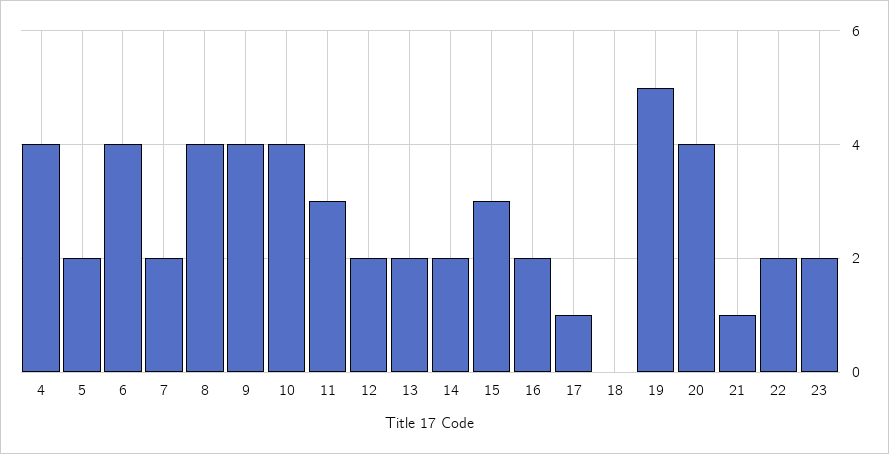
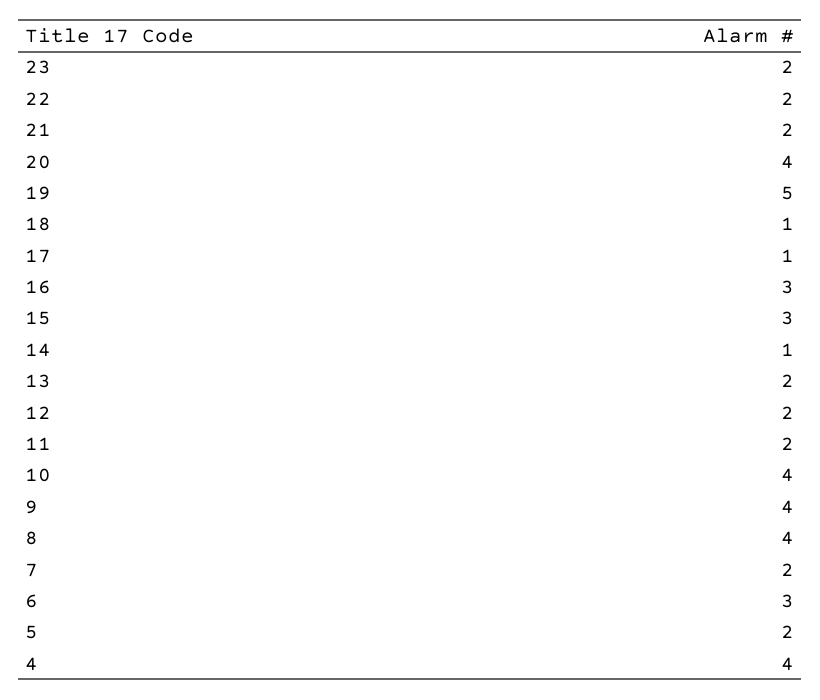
  {
    "4": 4,
    "5": 2,
-   "6": 4,
+   "6": 3,
    "7": 2,
    "8": 4,
    "9": 4,
    "10": 4,
-   "11": 3,
+   "11": 2,
    "12": 2,
    "13": 2,
-   "14": 2,
+   "14": 1,
    "15": 3,
-   "16": 2,
+   "16": 3,
    "17": 1,
-   "18": 0,
+   "18": 1,
    "19": 5,
    "20": 4,
-   "21": 1,
+   "21": 2,
    "22": 2,
    "23": 2
  }

